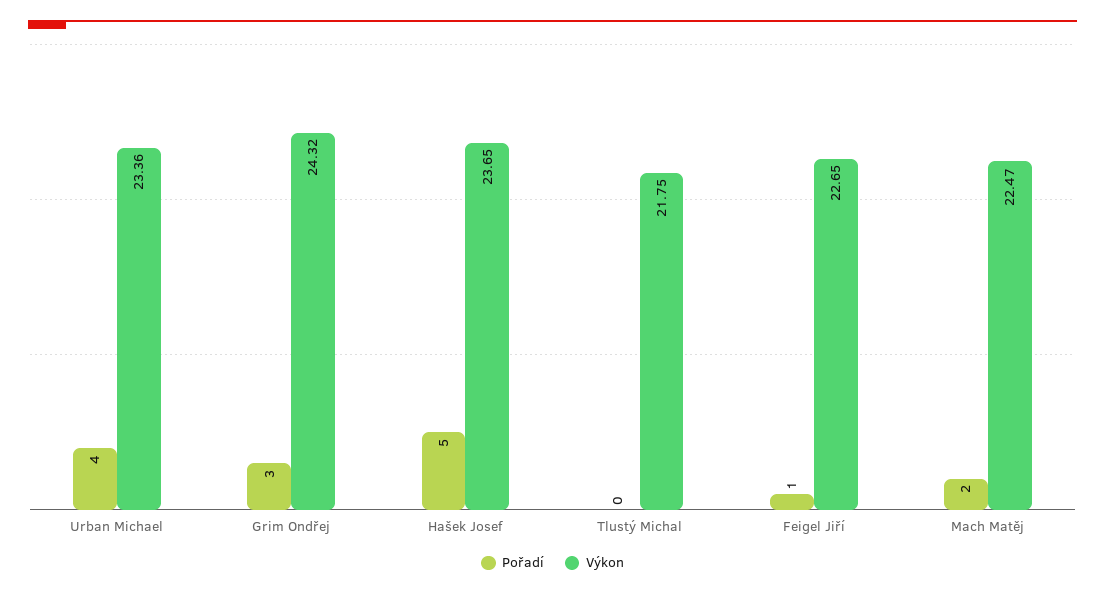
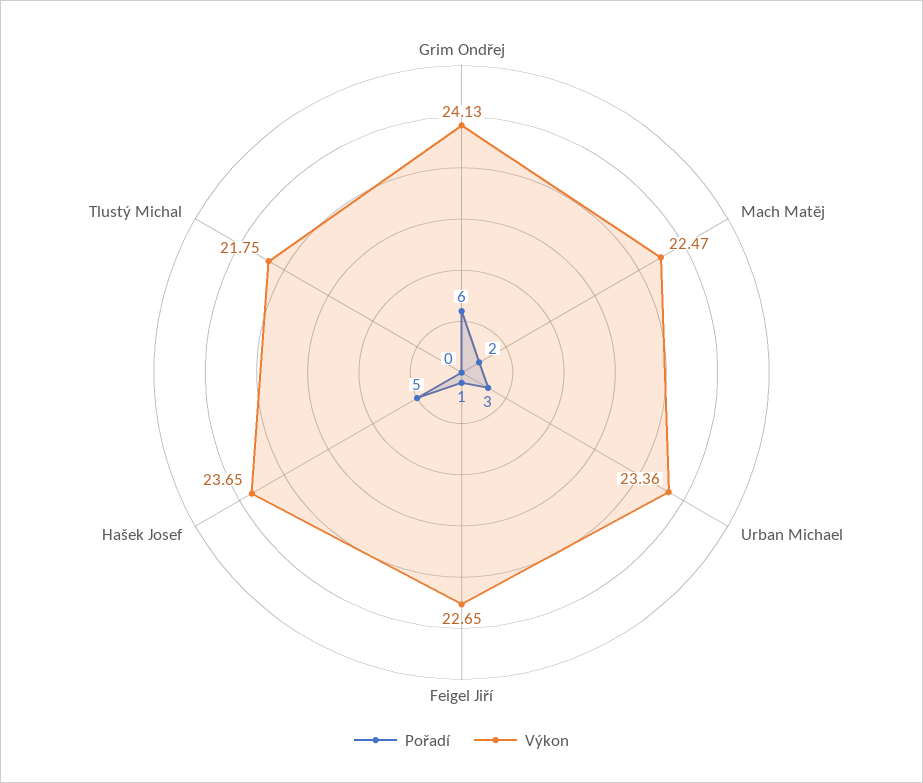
  {
    "Pořadí": {
-     "Urban Michael": 4,
+     "Urban Michael": 3,
-     "Grim Ondřej": 3,
+     "Grim Ondřej": 6,
      "Hašek Josef": 5,
      "Tlustý Michal": 0,
      "Feigel Jiří": 1,
      "Mach Matěj": 2
    },
    "Výkon": {
      "Urban Michael": 23.36,
-     "Grim Ondřej": 24.32,
+     "Grim Ondřej": 24.13,
      "Hašek Josef": 23.65,
      "Tlustý Michal": 21.75,
      "Feigel Jiří": 22.65,
      "Mach Matěj": 22.47
    }
  }

